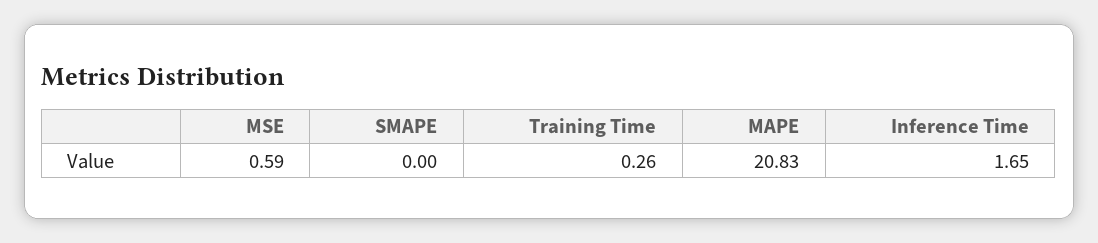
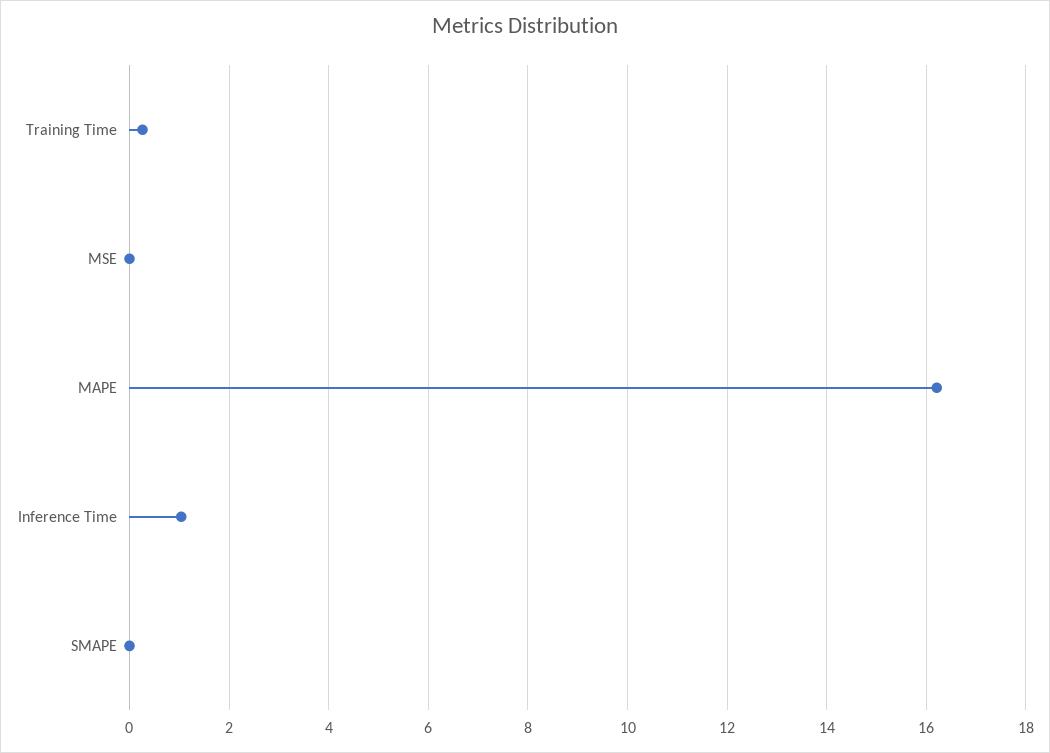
  {
-   "MSE": 0.59,
+   "MSE": 0,
    "SMAPE": 0,
    "Training Time": 0.26,
-   "MAPE": 20.83,
+   "MAPE": 16.2,
-   "Inference Time": 1.65
+   "Inference Time": 1
  }

